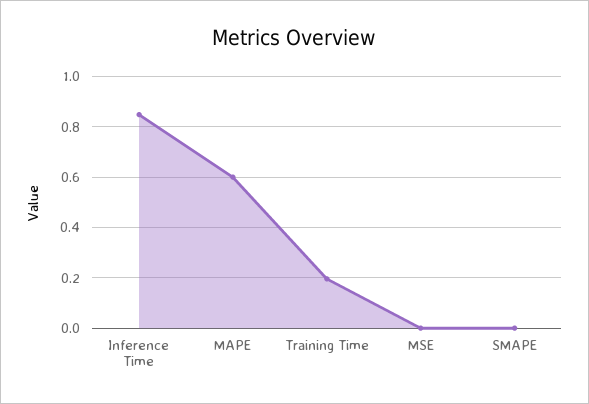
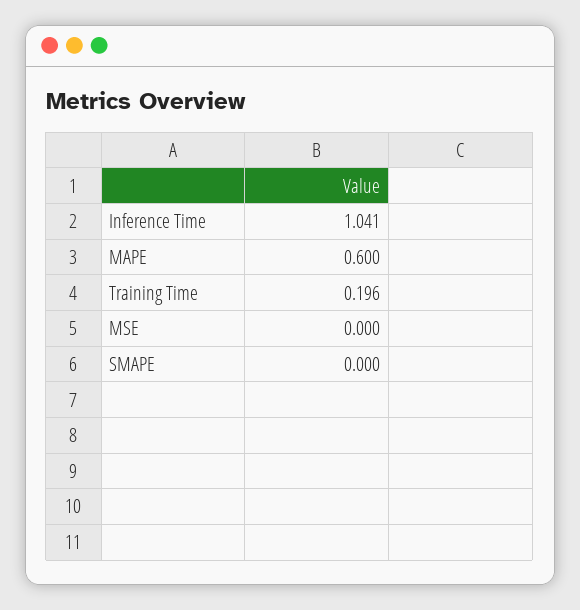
  {
-   "Inference Time": 0.85,
+   "Inference Time": 1.041,
    "MAPE": 0.6,
    "Training Time": 0.196,
    "MSE": 0,
    "SMAPE": 0
  }

